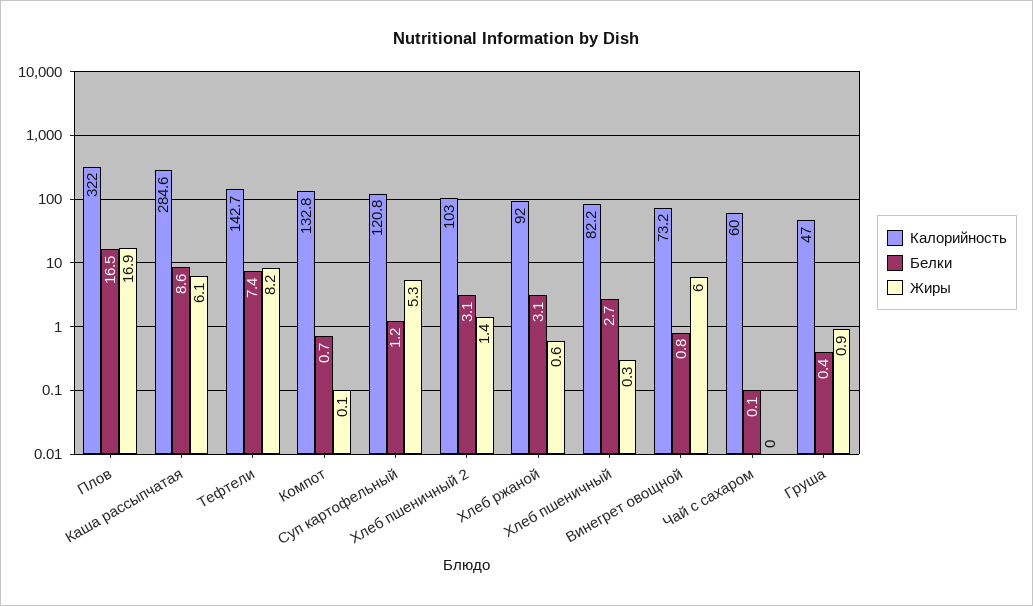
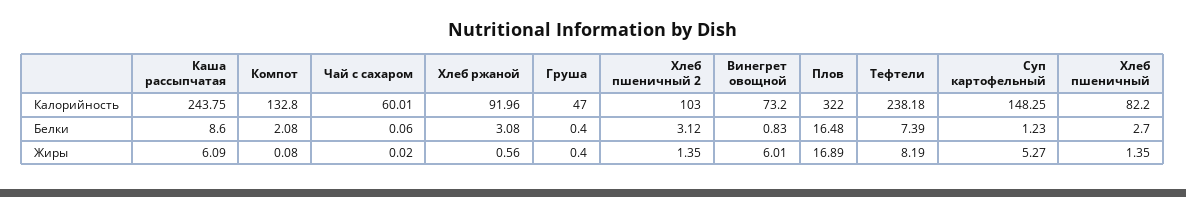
  {
    "Калорийность": {
      "Плов": 322,
-     "Каша рассыпчатая": 284.6,
+     "Каша рассыпчатая": 243.75,
-     "Тефтели": 142.7,
+     "Тефтели": 238.18,
      "Компот": 132.8,
-     "Суп картофельный": 120.8,
+     "Суп картофельный": 148.25,
      "Хлеб пшеничный 2": 103,
      "Хлеб ржаной": 91.96,
      "Хлеб пшеничный": 82.2,
      "Винегрет овощной": 73.2,
      "Чай с сахаром": 60.01,
      "Груша": 47
    },
    "Белки": {
      "Плов": 16.48,
      "Каша рассыпчатая": 8.6,
      "Тефтели": 7.39,
-     "Компот": 0.7,
+     "Компот": 2.08,
      "Суп картофельный": 1.23,
      "Хлеб пшеничный 2": 3.12,
      "Хлеб ржаной": 3.08,
      "Хлеб пшеничный": 2.7,
      "Винегрет овощной": 0.83,
      "Чай с сахаром": 0.06,
      "Груша": 0.4
    },
    "Жиры": {
      "Плов": 16.89,
      "Каша рассыпчатая": 6.09,
      "Тефтели": 8.19,
      "Компот": 0.08,
      "Суп картофельный": 5.27,
      "Хлеб пшеничный 2": 1.35,
      "Хлеб ржаной": 0.56,
-     "Хлеб пшеничный": 0.3,
+     "Хлеб пшеничный": 1.35,
      "Винегрет овощной": 6.01,
      "Чай с сахаром": 0.02,
-     "Груша": 0.9
+     "Груша": 0.4
    }
  }

